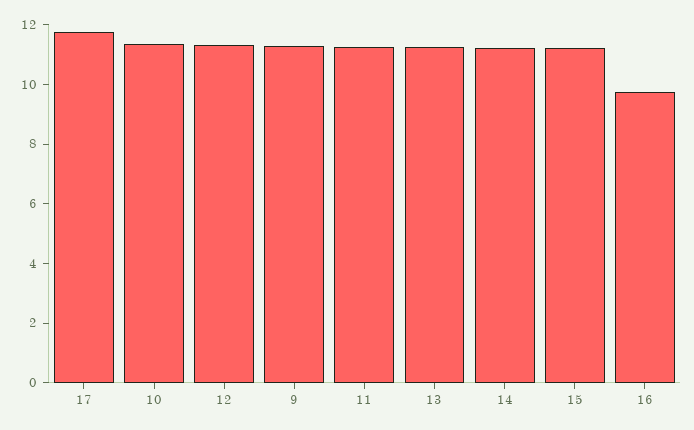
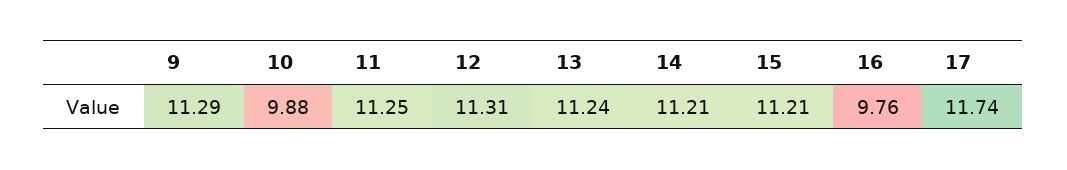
  {
    "17": 11.74,
-   "10": 11.5,
+   "10": 9.88,
    "12": 11.31,
    "9": 11.29,
    "11": 11.25,
    "13": 11.24,
    "14": 11.21,
    "15": 11.21,
    "16": 9.76
  }

